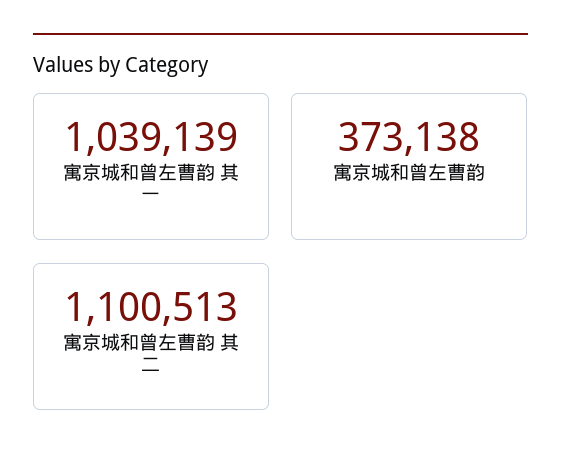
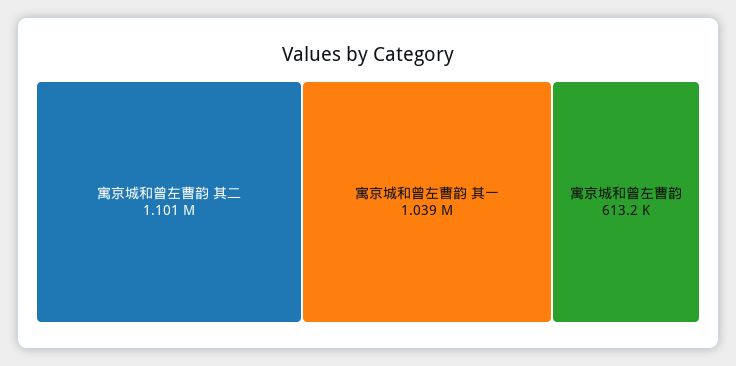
  {
    "寓京城和曾左曹韵 其一": 1039139,
-   "寓京城和曾左曹韵": 373138,
+   "寓京城和曾左曹韵": 613200,
    "寓京城和曾左曹韵 其二": 1100513
  }

